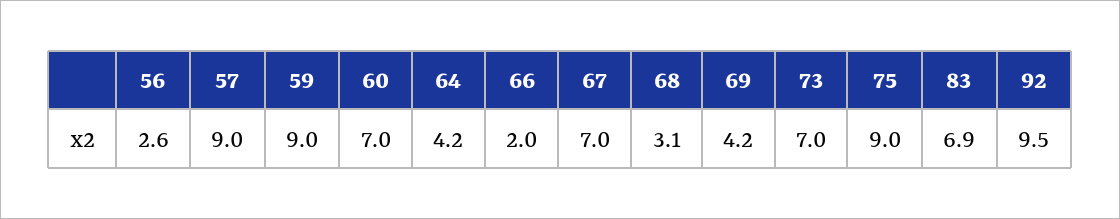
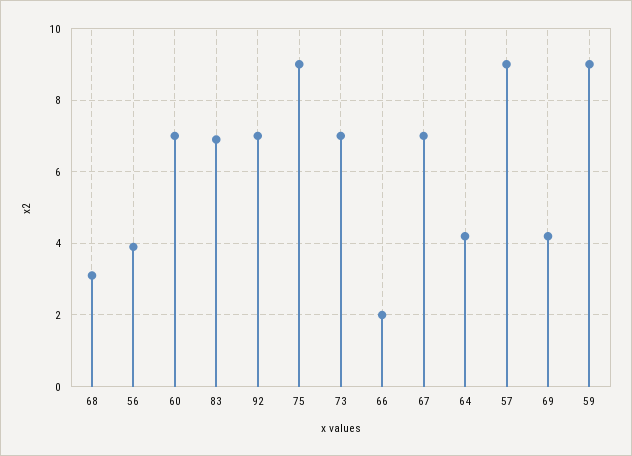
  {
-   "56": 2.6,
+   "56": 4,
    "57": 9,
    "59": 9,
    "60": 7,
    "64": 4.2,
    "66": 2,
    "67": 7,
    "68": 3.1,
    "69": 4.2,
    "73": 7,
    "75": 9,
    "83": 6.9,
-   "92": 9.5
+   "92": 7
  }

